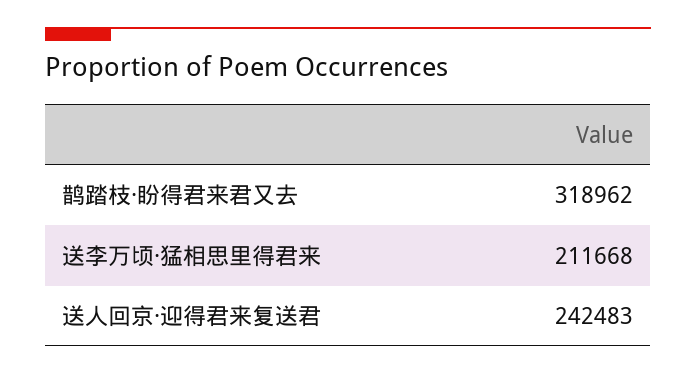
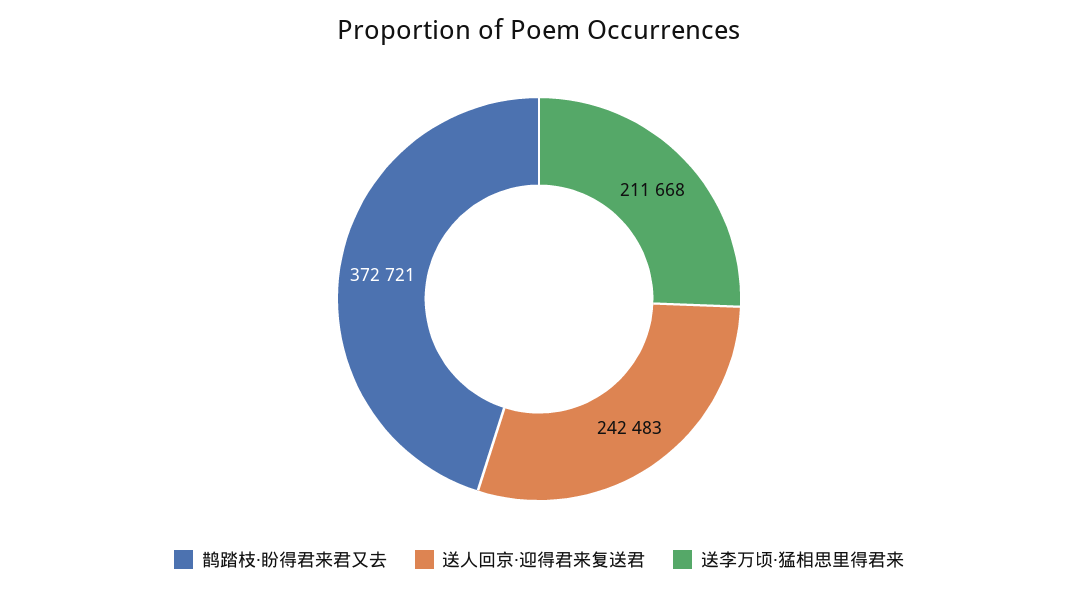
  {
-   "鹊踏枝·盼得君来君又去": 318962,
+   "鹊踏枝·盼得君来君又去": 372721,
    "送李万顷·猛相思里得君来": 211668,
    "送人回京·迎得君来复送君": 242483
  }

